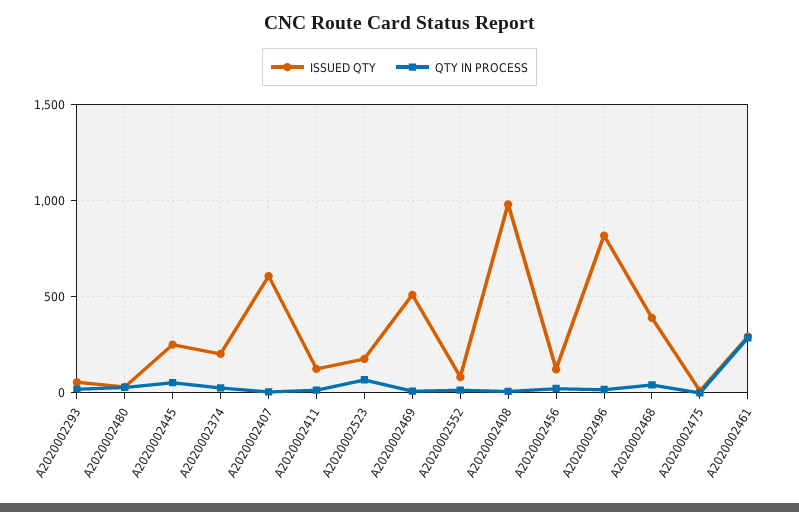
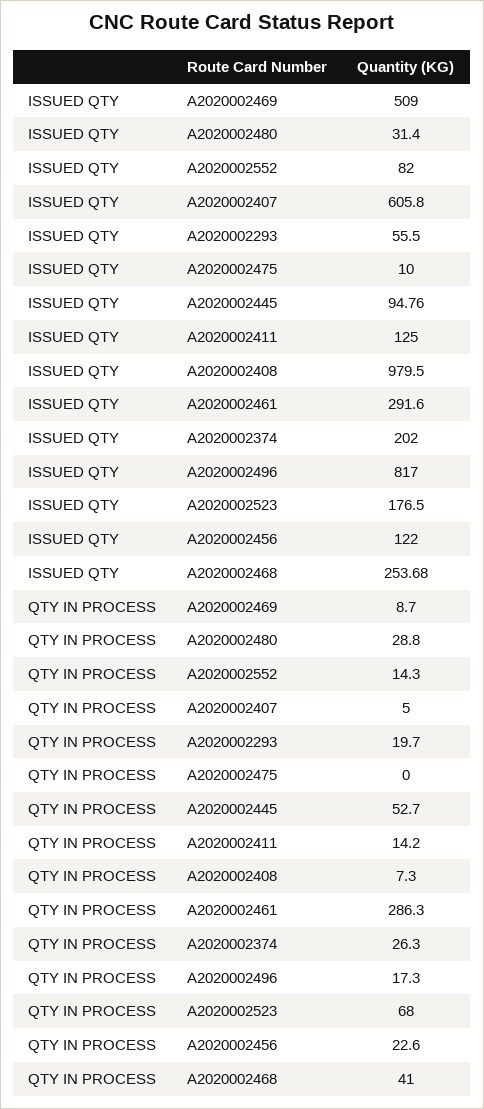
  {
    "ISSUED QTY": {
      "A2020002293": 55.5,
      "A2020002480": 31.4,
-     "A2020002445": 250,
+     "A2020002445": 94.76,
      "A2020002374": 202,
      "A2020002407": 605.8,
      "A2020002411": 125,
      "A2020002523": 176.5,
      "A2020002469": 509,
      "A2020002552": 82,
      "A2020002408": 979.5,
      "A2020002456": 122,
      "A2020002496": 817,
-     "A2020002468": 400,
+     "A2020002468": 253.68,
      "A2020002475": 10,
      "A2020002461": 291.6
    },
    "QTY IN PROCESS": {
      "A2020002293": 19.7,
      "A2020002480": 28.8,
      "A2020002445": 52.7,
      "A2020002374": 26.3,
      "A2020002407": 5,
      "A2020002411": 14.2,
      "A2020002523": 68,
      "A2020002469": 8.7,
      "A2020002552": 14.3,
      "A2020002408": 7.3,
      "A2020002456": 22.6,
      "A2020002496": 17.3,
      "A2020002468": 41,
      "A2020002475": 0,
      "A2020002461": 286.3
    }
  }

